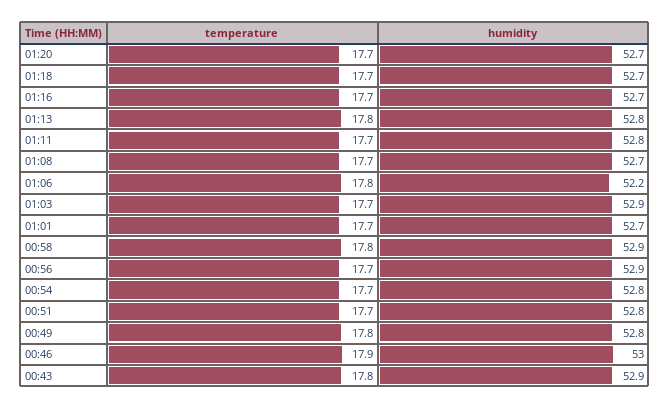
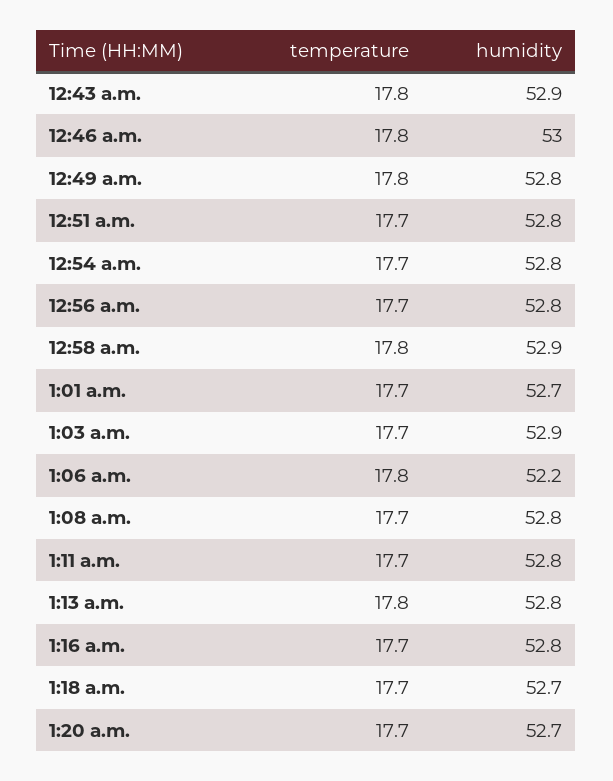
  {
    "temperature": {
      "01:20": 17.7,
      "01:18": 17.7,
      "01:16": 17.7,
      "01:13": 17.8,
      "01:11": 17.7,
      "01:08": 17.7,
      "01:06": 17.8,
      "01:03": 17.7,
      "01:01": 17.7,
      "00:58": 17.8,
      "00:56": 17.7,
      "00:54": 17.7,
      "00:51": 17.7,
      "00:49": 17.8,
-     "00:46": 17.9,
+     "00:46": 17.8,
      "00:43": 17.8
    },
    "humidity": {
      "01:20": 52.7,
      "01:18": 52.7,
-     "01:16": 52.7,
+     "01:16": 52.8,
      "01:13": 52.8,
      "01:11": 52.8,
-     "01:08": 52.7,
+     "01:08": 52.8,
      "01:06": 52.2,
      "01:03": 52.9,
      "01:01": 52.7,
      "00:58": 52.9,
-     "00:56": 52.9,
+     "00:56": 52.8,
      "00:54": 52.8,
      "00:51": 52.8,
      "00:49": 52.8,
      "00:46": 53,
      "00:43": 52.9
    }
  }

